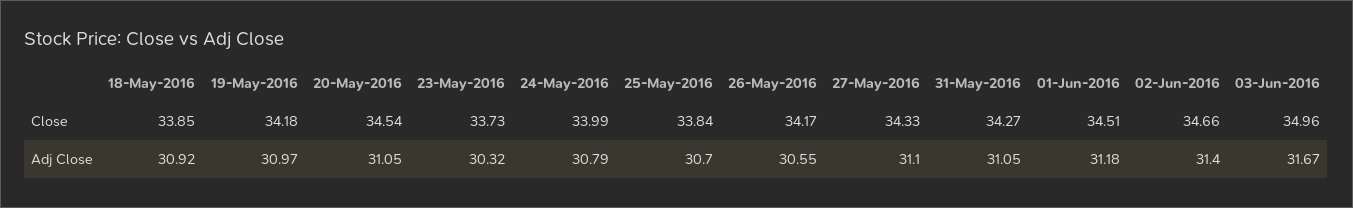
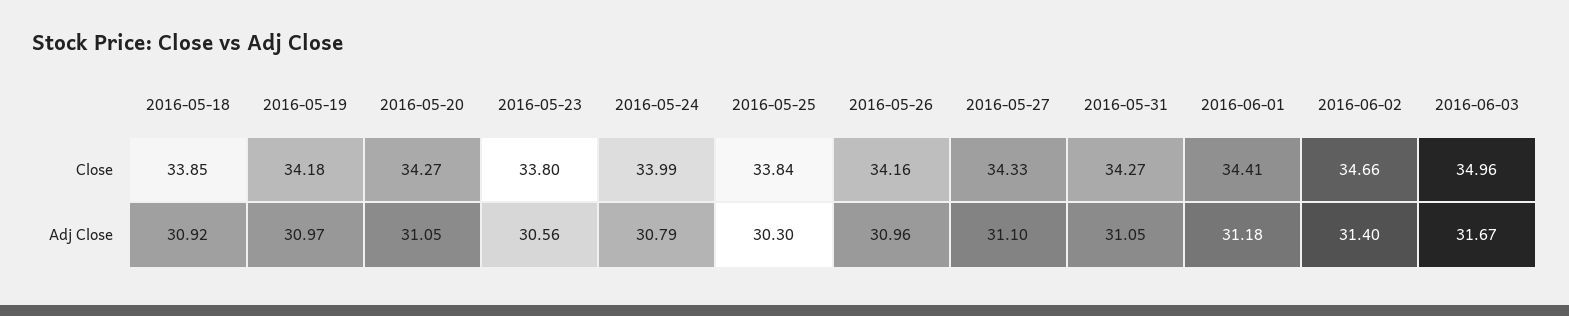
  {
    "18-May-2016": {
      "Close": 33.85,
      "Adj Close": 30.92
    },
    "19-May-2016": {
      "Close": 34.18,
      "Adj Close": 30.97
    },
    "20-May-2016": {
-     "Close": 34.54,
+     "Close": 34.27,
      "Adj Close": 31.05
    },
    "23-May-2016": {
-     "Close": 33.73,
+     "Close": 33.8,
-     "Adj Close": 30.32
+     "Adj Close": 30.56
    },
    "24-May-2016": {
      "Close": 33.99,
      "Adj Close": 30.79
    },
    "25-May-2016": {
      "Close": 33.84,
-     "Adj Close": 30.7
+     "Adj Close": 30.3
    },
    "26-May-2016": {
-     "Close": 34.17,
+     "Close": 34.16,
-     "Adj Close": 30.55
+     "Adj Close": 30.96
    },
    "27-May-2016": {
      "Close": 34.33,
      "Adj Close": 31.1
    },
    "31-May-2016": {
      "Close": 34.27,
      "Adj Close": 31.05
    },
    "01-Jun-2016": {
-     "Close": 34.51,
+     "Close": 34.41,
      "Adj Close": 31.18
    },
    "02-Jun-2016": {
      "Close": 34.66,
      "Adj Close": 31.4
    },
    "03-Jun-2016": {
      "Close": 34.96,
      "Adj Close": 31.67
    }
  }

